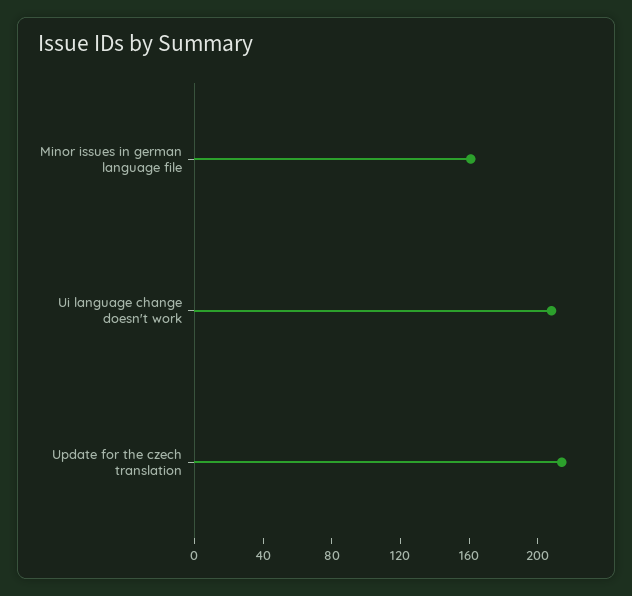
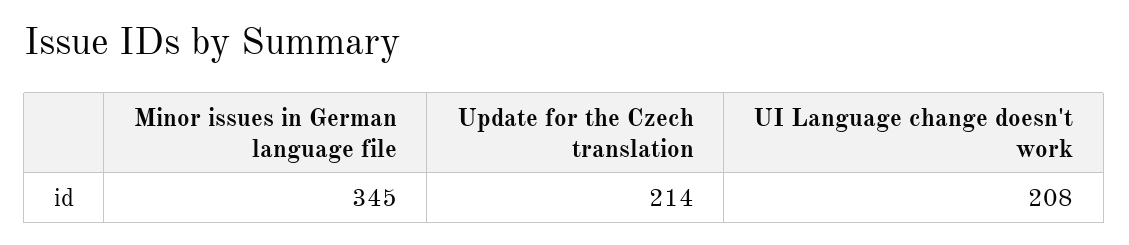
  {
-   "Minor issues in german language file": 160,
+   "Minor issues in german language file": 345,
    "Ui language change doesn't work": 208,
    "Update for the czech translation": 214
  }

